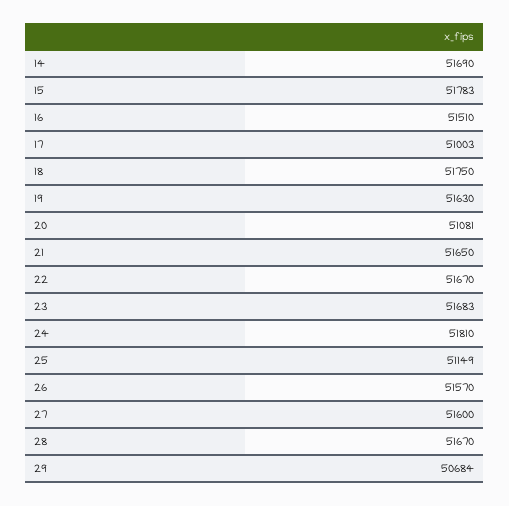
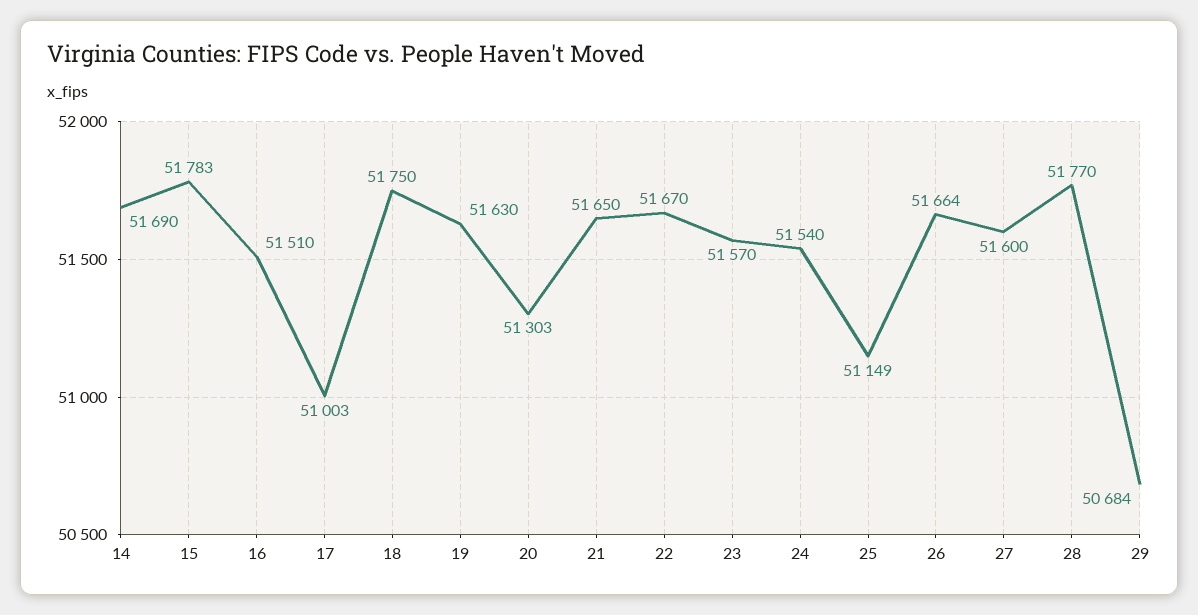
  {
    "14": 51690,
    "15": 51783,
    "16": 51510,
    "17": 51003,
    "18": 51750,
    "19": 51630,
-   "20": 51081,
+   "20": 51303,
    "21": 51650,
    "22": 51670,
-   "23": 51683,
+   "23": 51570,
-   "24": 51810,
+   "24": 51540,
    "25": 51149,
-   "26": 51570,
+   "26": 51664,
    "27": 51600,
-   "28": 51670,
+   "28": 51770,
    "29": 50684
  }

